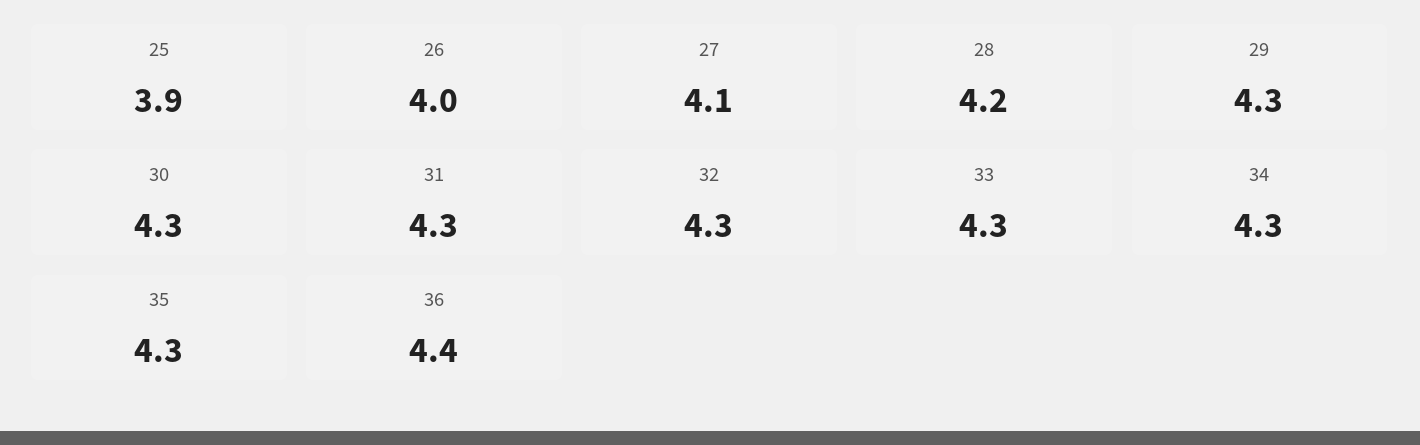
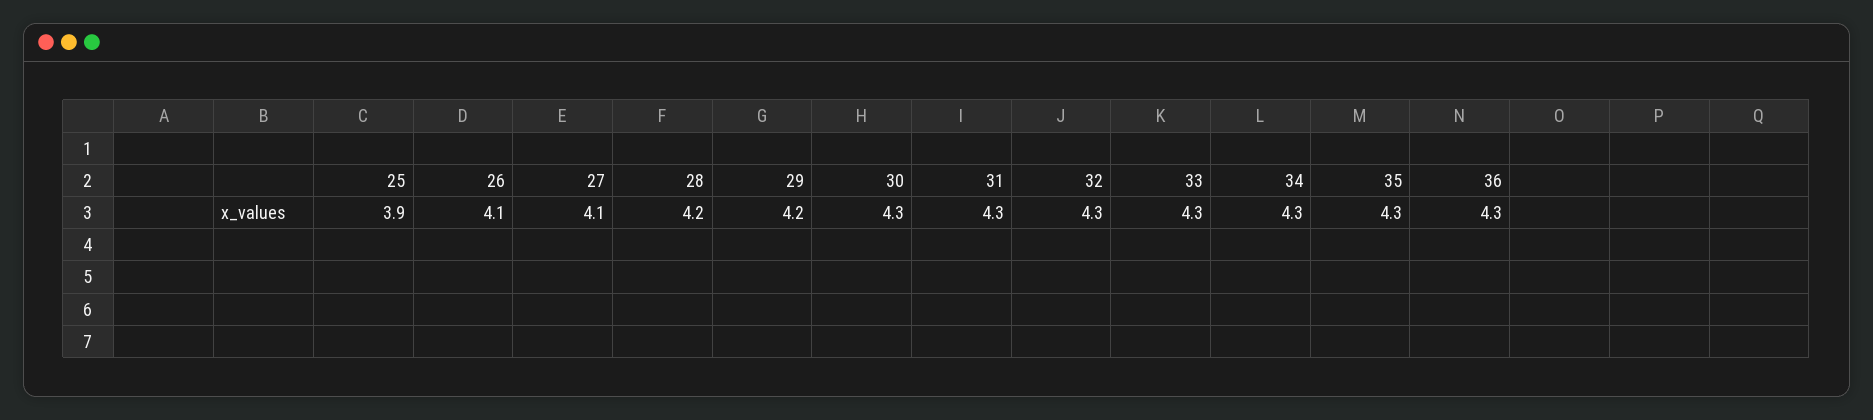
  {
    "25": 3.9,
-   "26": 4,
+   "26": 4.1,
    "27": 4.1,
    "28": 4.2,
-   "29": 4.3,
+   "29": 4.2,
    "30": 4.3,
    "31": 4.3,
    "32": 4.3,
    "33": 4.3,
    "34": 4.3,
    "35": 4.3,
-   "36": 4.4
+   "36": 4.3
  }

